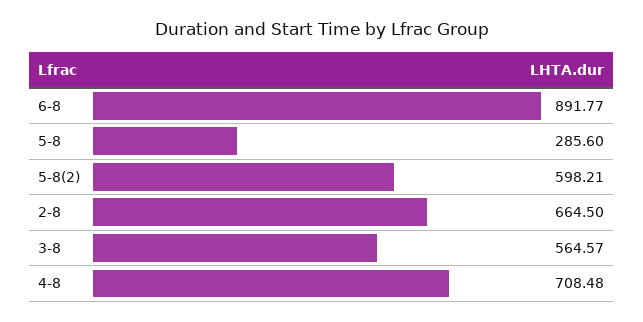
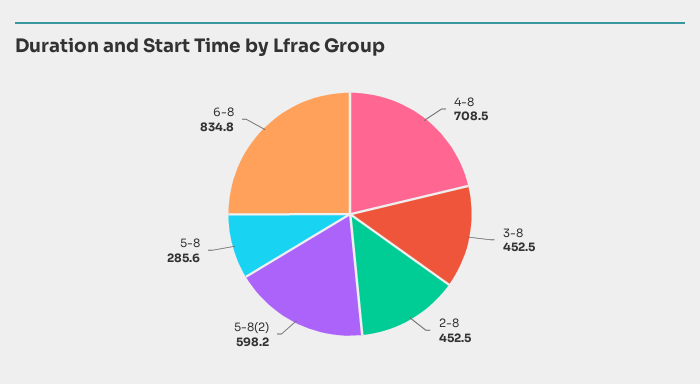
  {
-   "6-8": 891.77,
+   "6-8": 834.8,
    "5-8": 285.6,
    "5-8(2)": 598.21,
-   "2-8": 664.5,
+   "2-8": 452.5,
-   "3-8": 564.57,
+   "3-8": 452.5,
    "4-8": 708.48
  }

